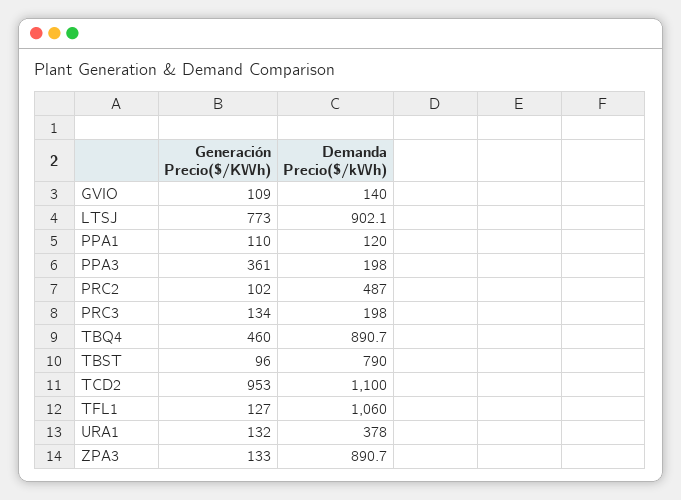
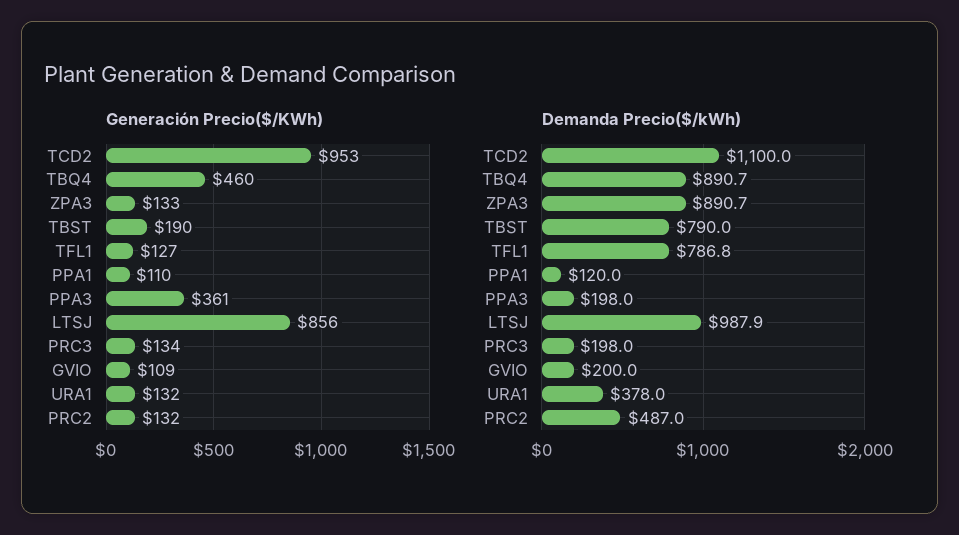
  {
    "Generación Precio($/KWh)": {
      "GVIO": 109,
-     "LTSJ": 773,
+     "LTSJ": 856,
      "PPA1": 110,
      "PPA3": 361,
-     "PRC2": 102,
+     "PRC2": 132,
      "PRC3": 134,
      "TBQ4": 460,
-     "TBST": 96,
+     "TBST": 190,
      "TCD2": 953,
      "TFL1": 127,
      "URA1": 132,
      "ZPA3": 133
    },
    "Demanda Precio($/kWh)": {
-     "GVIO": 140,
+     "GVIO": 200,
-     "LTSJ": 902.1,
+     "LTSJ": 987.9,
      "PPA1": 120,
      "PPA3": 198,
      "PRC2": 487,
      "PRC3": 198,
      "TBQ4": 890.7,
      "TBST": 790,
      "TCD2": 1100,
-     "TFL1": 1060,
+     "TFL1": 786.8,
      "URA1": 378,
      "ZPA3": 890.7
    }
  }

